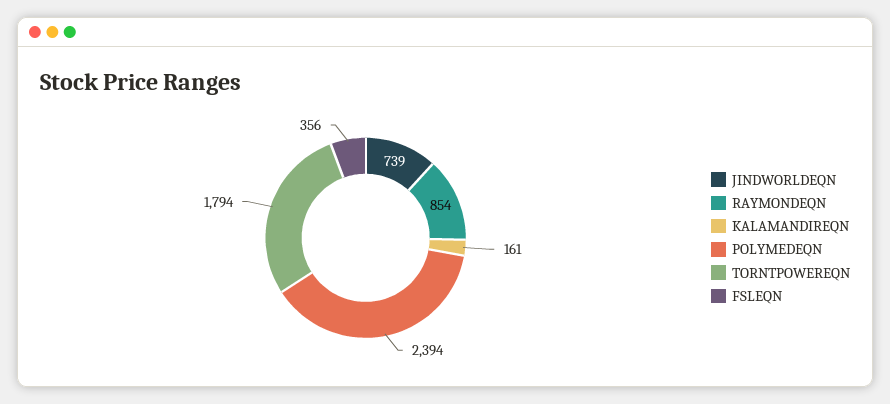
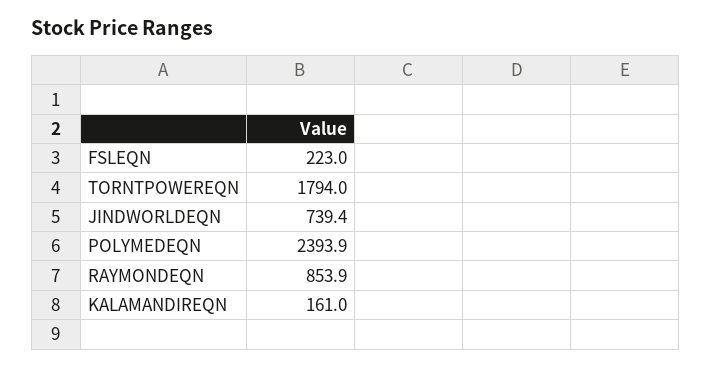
  {
    "JINDWORLDEQN": 739.4,
    "RAYMONDEQN": 853.9,
    "KALAMANDIREQN": 161,
    "POLYMEDEQN": 2393.9,
    "TORNTPOWEREQN": 1794,
-   "FSLEQN": 356
+   "FSLEQN": 223
  }

